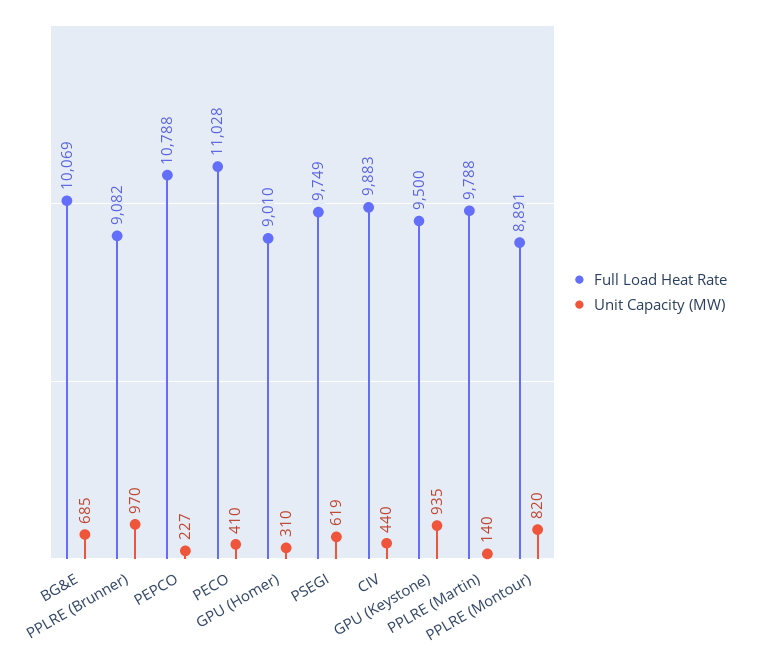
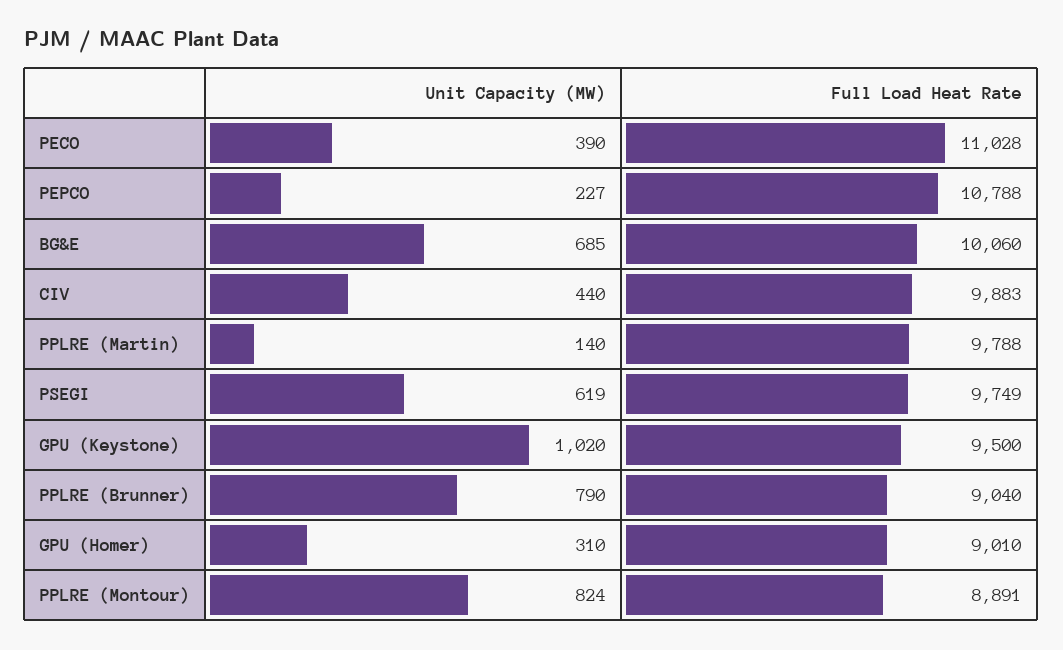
  {
    "Full Load Heat Rate": {
-     "BG&E": 10069,
+     "BG&E": 10060,
-     "PPLRE (Brunner)": 9082,
+     "PPLRE (Brunner)": 9040,
      "PEPCO": 10788,
      "PECO": 11028,
      "GPU (Homer)": 9010,
      "PSEGI": 9749,
      "CIV": 9883,
      "GPU (Keystone)": 9500,
      "PPLRE (Martin)": 9788,
      "PPLRE (Montour)": 8891
    },
    "Unit Capacity (MW)": {
      "BG&E": 685,
-     "PPLRE (Brunner)": 970,
+     "PPLRE (Brunner)": 790,
      "PEPCO": 227,
-     "PECO": 410,
+     "PECO": 390,
      "GPU (Homer)": 310,
      "PSEGI": 619,
      "CIV": 440,
-     "GPU (Keystone)": 935,
+     "GPU (Keystone)": 1020,
      "PPLRE (Martin)": 140,
-     "PPLRE (Montour)": 820
+     "PPLRE (Montour)": 824
    }
  }

